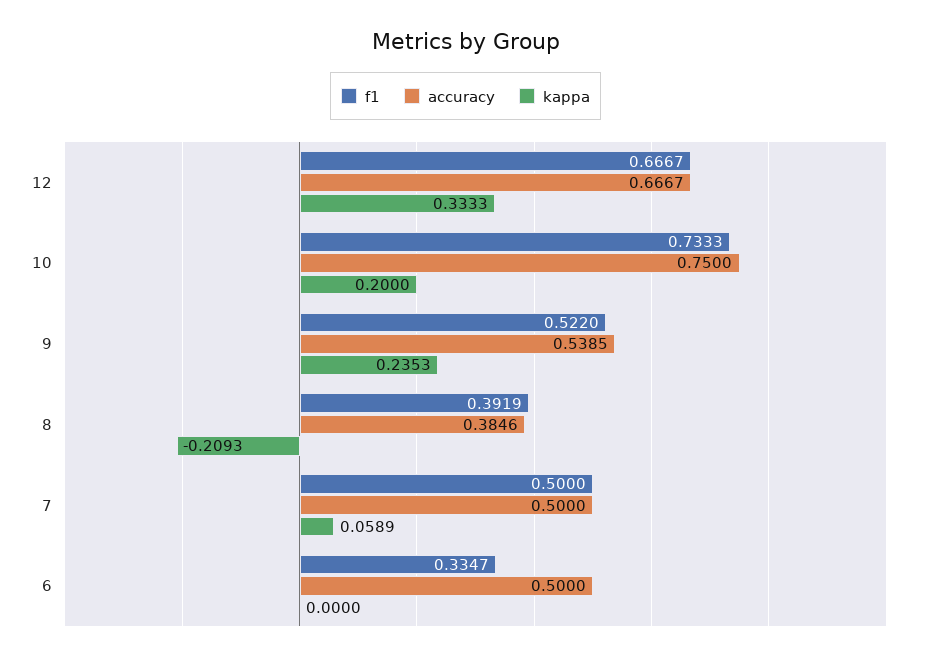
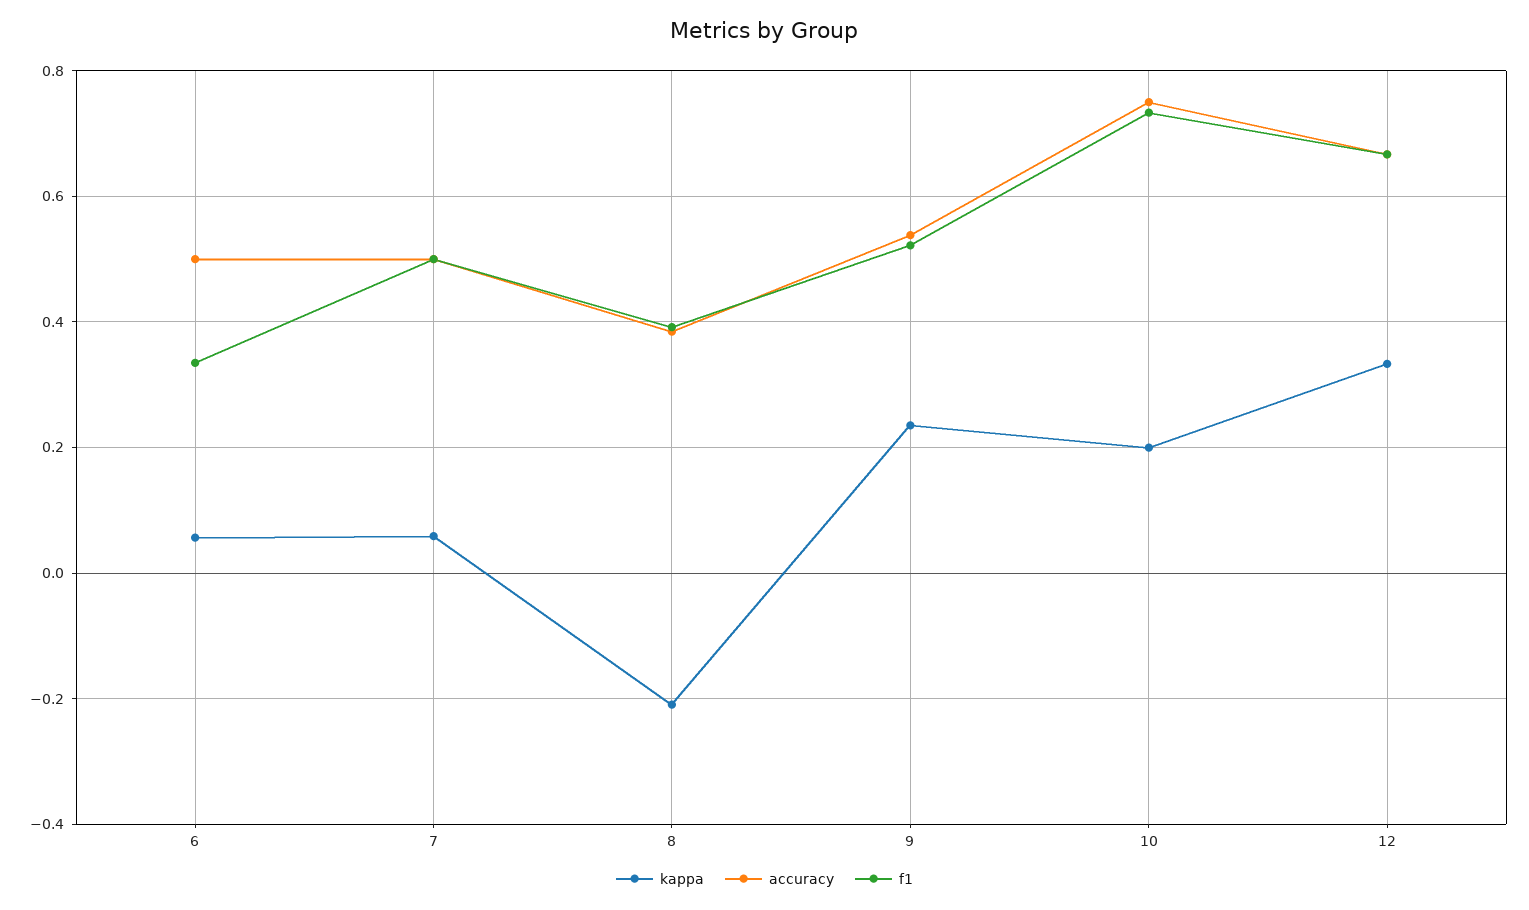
  {
    "f1": {
      "12": 0.6667,
      "10": 0.7333,
      "9": 0.522,
      "8": 0.3919,
      "7": 0.5,
      "6": 0.3347
    },
    "accuracy": {
      "12": 0.6667,
      "10": 0.75,
      "9": 0.5385,
      "8": 0.3846,
      "7": 0.5,
      "6": 0.5
    },
    "kappa": {
      "12": 0.3333,
      "10": 0.2,
      "9": 0.2353,
      "8": -0.2093,
      "7": 0.0589,
-     "6": 0
+     "6": 0.06
    }
  }

